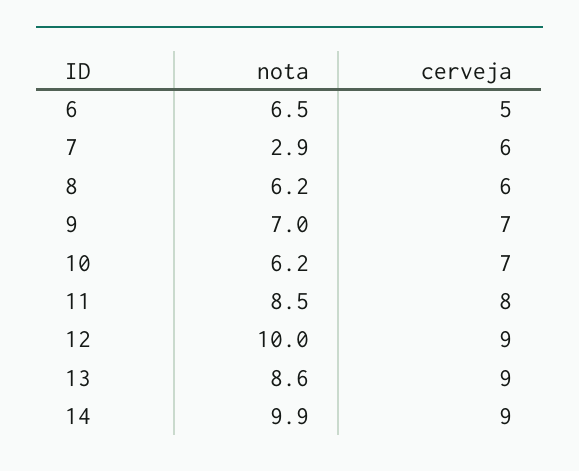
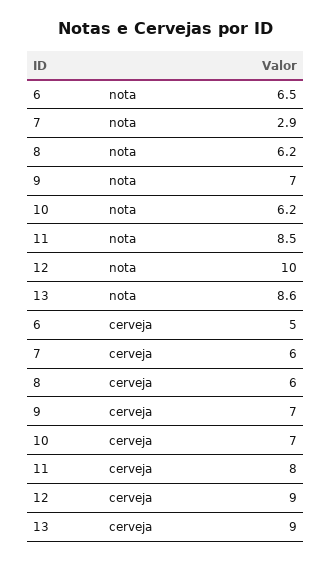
  {
    "nota": {
      "6": 6.5,
      "7": 2.9,
      "8": 6.2,
      "9": 7,
      "10": 6.2,
      "11": 8.5,
      "12": 10,
-     "13": 8.6,
+     "13": 8.6
-     "14": 9.9
    },
    "cerveja": {
      "6": 5,
      "7": 6,
      "8": 6,
      "9": 7,
      "10": 7,
      "11": 8,
      "12": 9,
-     "13": 9,
+     "13": 9
-     "14": 9
    }
  }

